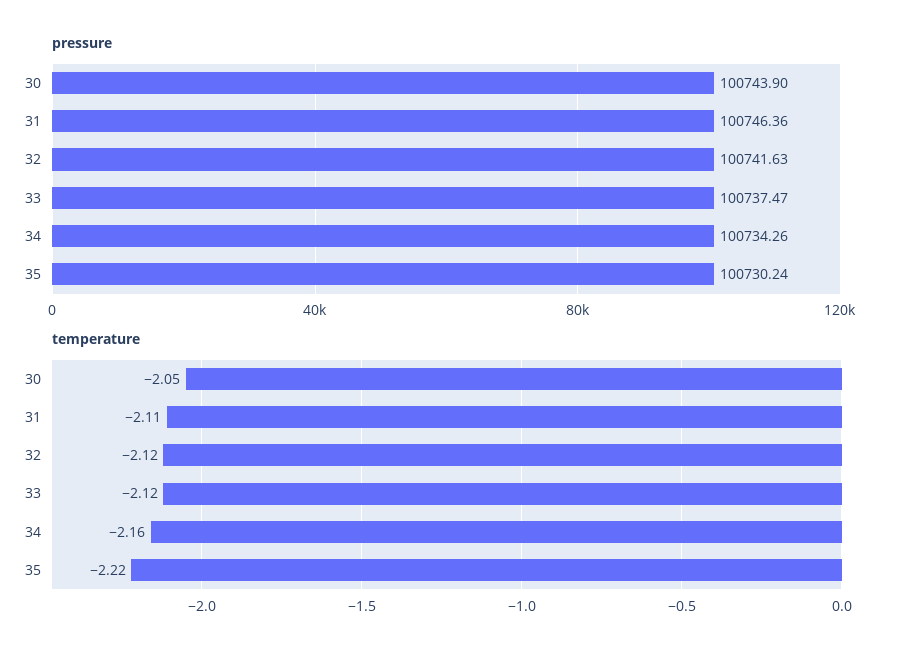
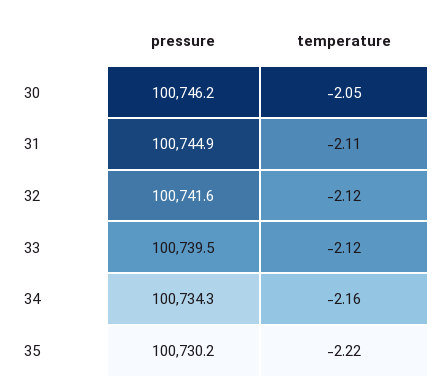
  {
    "pressure": {
-     "30": 100743.9,
+     "30": 100746.2,
-     "31": 100746.36,
+     "31": 100744.9,
      "32": 100741.63,
-     "33": 100737.47,
+     "33": 100739.5,
      "34": 100734.26,
      "35": 100730.24
    },
    "temperature": {
      "30": -2.05,
      "31": -2.11,
      "32": -2.12,
      "33": -2.12,
      "34": -2.16,
      "35": -2.22
    }
  }

